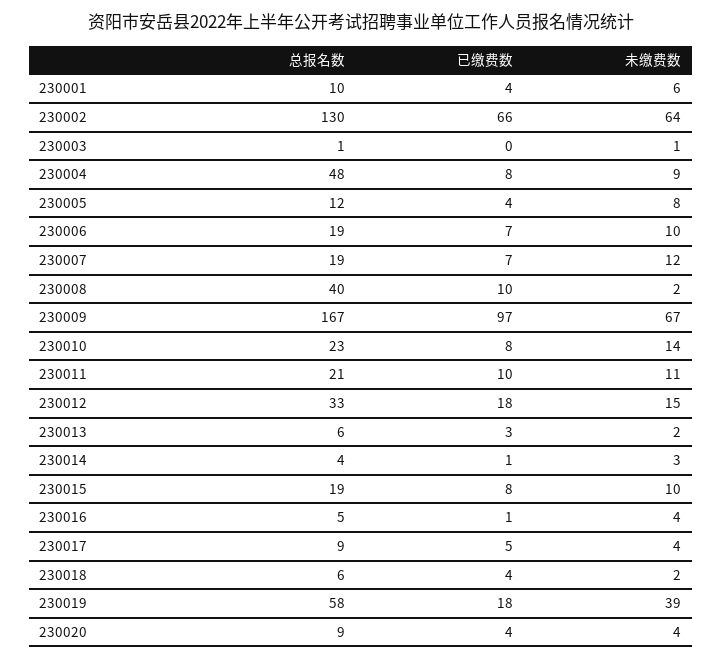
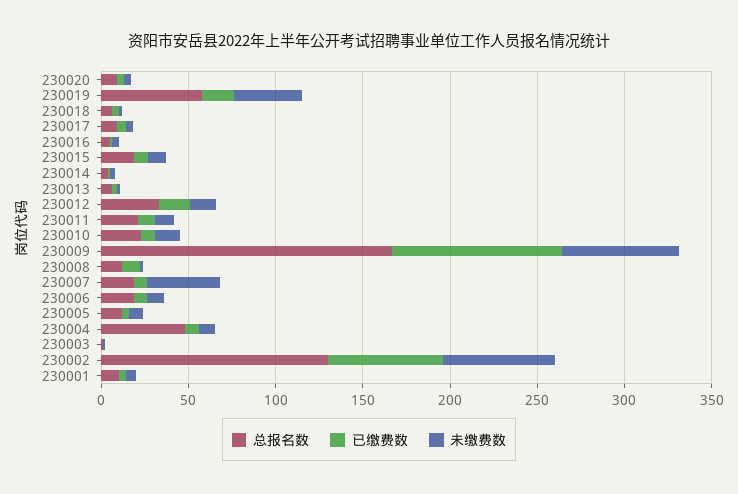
  {
    "总报名数": {
      "230001": 10,
      "230002": 130,
      "230003": 1,
      "230004": 48,
      "230005": 12,
      "230006": 19,
      "230007": 19,
-     "230008": 40,
+     "230008": 10,
      "230009": 167,
      "230010": 23,
      "230011": 21,
      "230012": 33,
      "230013": 6,
      "230014": 4,
      "230015": 19,
      "230016": 5,
      "230017": 9,
      "230018": 6,
      "230019": 58,
      "230020": 9
    },
    "已缴费数": {
      "230001": 4,
      "230002": 66,
      "230003": 0,
      "230004": 8,
      "230005": 4,
      "230006": 7,
      "230007": 7,
      "230008": 10,
      "230009": 97,
      "230010": 8,
      "230011": 10,
      "230012": 18,
      "230013": 3,
      "230014": 1,
      "230015": 8,
      "230016": 1,
      "230017": 5,
      "230018": 4,
      "230019": 18,
      "230020": 4
    },
    "未缴费数": {
      "230001": 6,
      "230002": 64,
      "230003": 1,
      "230004": 9,
      "230005": 8,
      "230006": 10,
-     "230007": 12,
+     "230007": 40,
      "230008": 2,
      "230009": 67,
      "230010": 14,
      "230011": 11,
      "230012": 15,
      "230013": 2,
      "230014": 3,
      "230015": 10,
      "230016": 4,
      "230017": 4,
      "230018": 2,
      "230019": 39,
      "230020": 4
    }
  }

